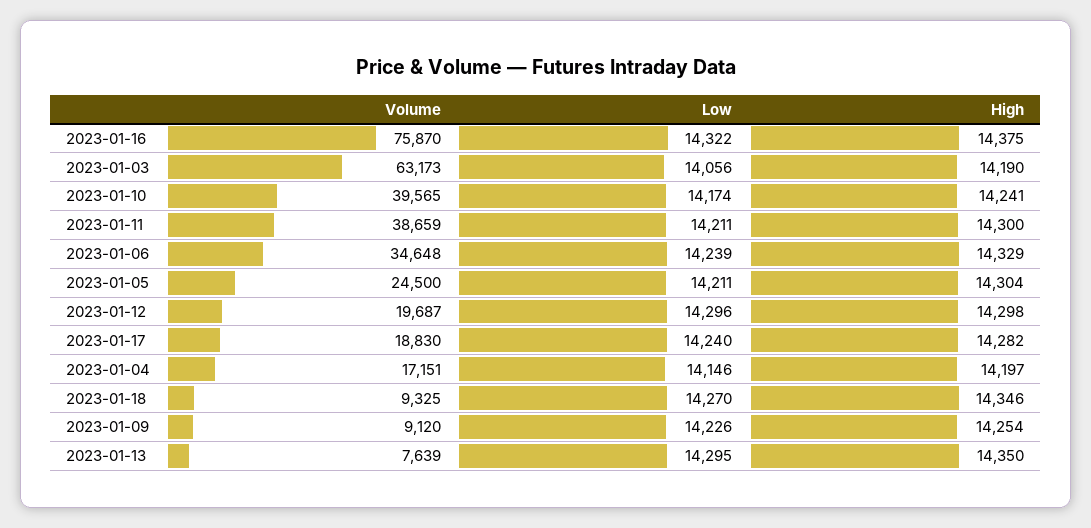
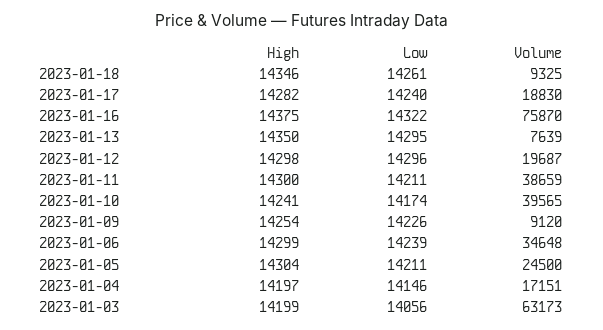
  {
    "Volume": {
      "2023-01-16": 75870,
      "2023-01-03": 63173,
      "2023-01-10": 39565,
      "2023-01-11": 38659,
      "2023-01-06": 34648,
      "2023-01-05": 24500,
      "2023-01-12": 19687,
      "2023-01-17": 18830,
      "2023-01-04": 17151,
      "2023-01-18": 9325,
      "2023-01-09": 9120,
      "2023-01-13": 7639
    },
    "Low": {
      "2023-01-16": 14322,
      "2023-01-03": 14056,
      "2023-01-10": 14174,
      "2023-01-11": 14211,
      "2023-01-06": 14239,
      "2023-01-05": 14211,
      "2023-01-12": 14296,
      "2023-01-17": 14240,
      "2023-01-04": 14146,
-     "2023-01-18": 14270,
+     "2023-01-18": 14261,
      "2023-01-09": 14226,
      "2023-01-13": 14295
    },
    "High": {
      "2023-01-16": 14375,
-     "2023-01-03": 14190,
+     "2023-01-03": 14199,
      "2023-01-10": 14241,
      "2023-01-11": 14300,
-     "2023-01-06": 14329,
+     "2023-01-06": 14299,
      "2023-01-05": 14304,
      "2023-01-12": 14298,
      "2023-01-17": 14282,
      "2023-01-04": 14197,
      "2023-01-18": 14346,
      "2023-01-09": 14254,
      "2023-01-13": 14350
    }
  }

